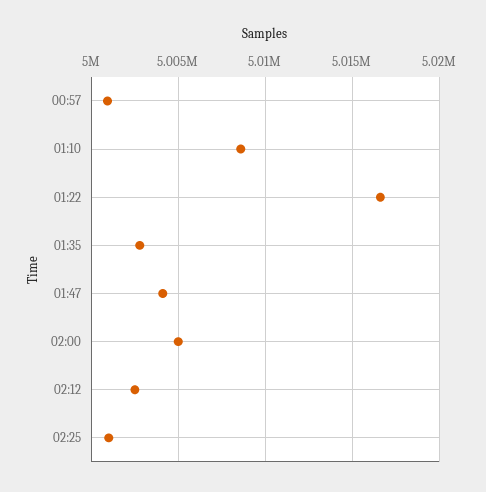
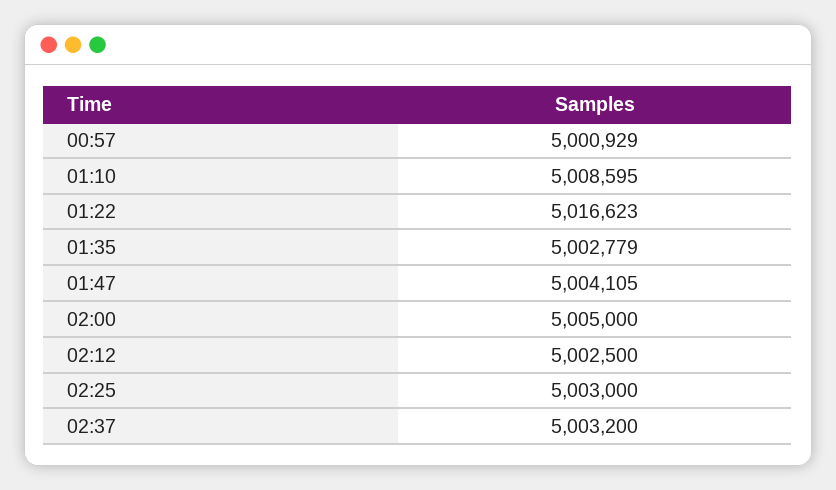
  {
    "00:57": 5000929,
    "01:10": 5008595,
    "01:22": 5016623,
    "01:35": 5002779,
    "01:47": 5004105,
    "02:00": 5005000,
    "02:12": 5002500,
-   "02:25": 5001000
+   "02:25": 5003000,
+   "02:37": 5003200
  }

